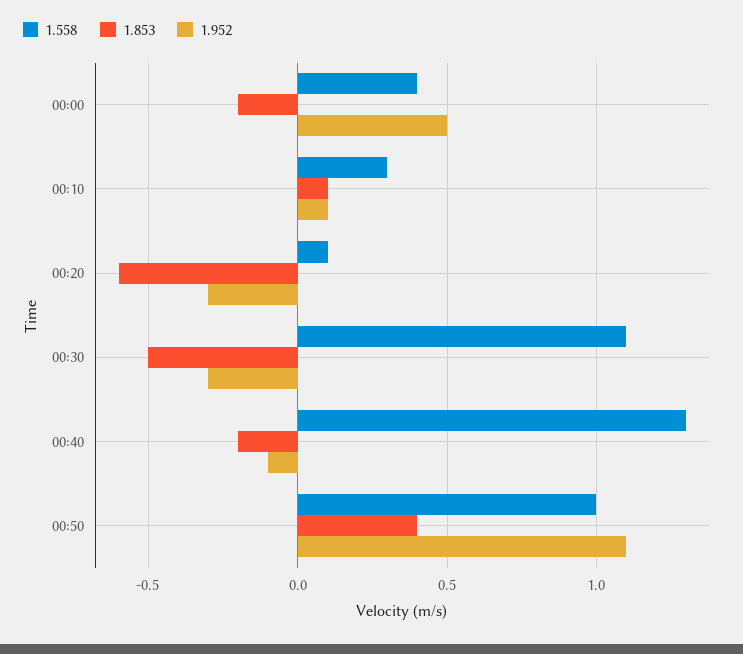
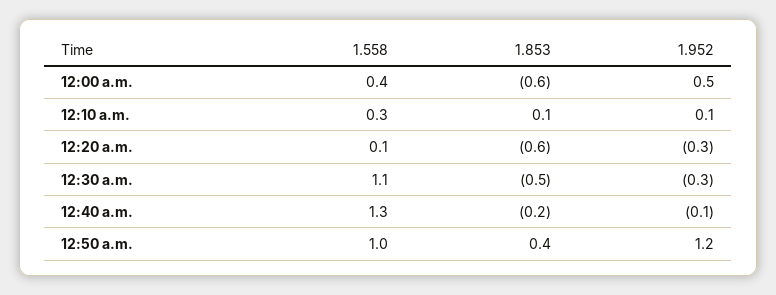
  {
    "1.558": {
      "00:00": 0.4,
      "00:10": 0.3,
      "00:20": 0.1,
      "00:30": 1.1,
      "00:40": 1.3,
      "00:50": 1
    },
    "1.853": {
-     "00:00": -0.2,
+     "00:00": -0.6,
      "00:10": 0.1,
      "00:20": -0.6,
      "00:30": -0.5,
      "00:40": -0.2,
      "00:50": 0.4
    },
    "1.952": {
      "00:00": 0.5,
      "00:10": 0.1,
      "00:20": -0.3,
      "00:30": -0.3,
      "00:40": -0.1,
-     "00:50": 1.1
+     "00:50": 1.2
    }
  }

